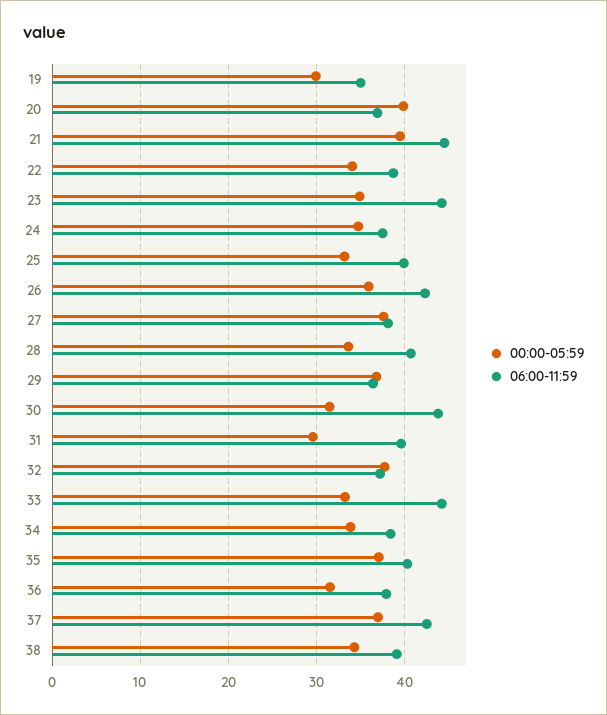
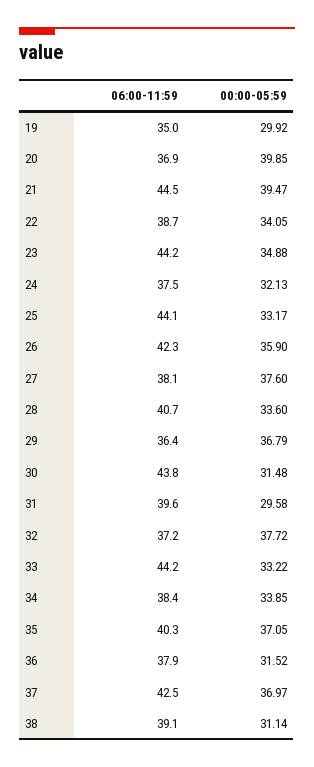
  {
    "00:00-05:59": {
      "19": 29.92,
      "20": 39.85,
      "21": 39.47,
      "22": 34.05,
      "23": 34.88,
-     "24": 35,
+     "24": 32.13,
      "25": 33.17,
      "26": 35.9,
      "27": 37.6,
      "28": 33.6,
      "29": 36.79,
      "30": 31.48,
      "31": 29.58,
      "32": 37.72,
      "33": 33.22,
      "34": 33.85,
      "35": 37.05,
      "36": 31.52,
      "37": 36.97,
-     "38": 34
+     "38": 31.14
    },
    "06:00-11:59": {
      "19": 35,
      "20": 36.9,
      "21": 44.5,
      "22": 38.7,
      "23": 44.2,
      "24": 37.5,
-     "25": 40,
+     "25": 44.1,
      "26": 42.3,
      "27": 38.1,
      "28": 40.7,
      "29": 36.4,
      "30": 43.8,
      "31": 39.6,
      "32": 37.2,
      "33": 44.2,
      "34": 38.4,
      "35": 40.3,
      "36": 37.9,
      "37": 42.5,
      "38": 39.1
    }
  }

